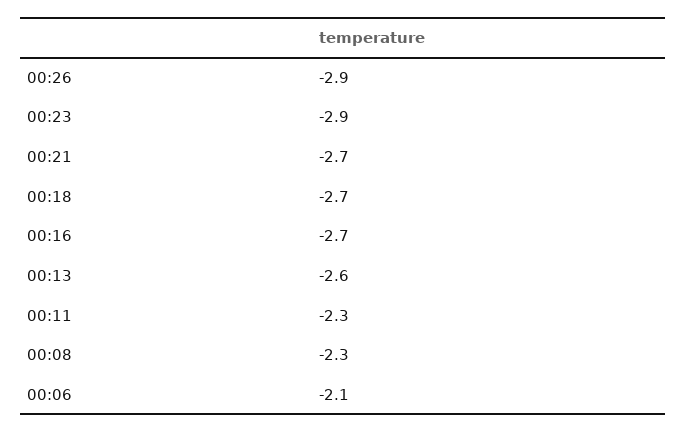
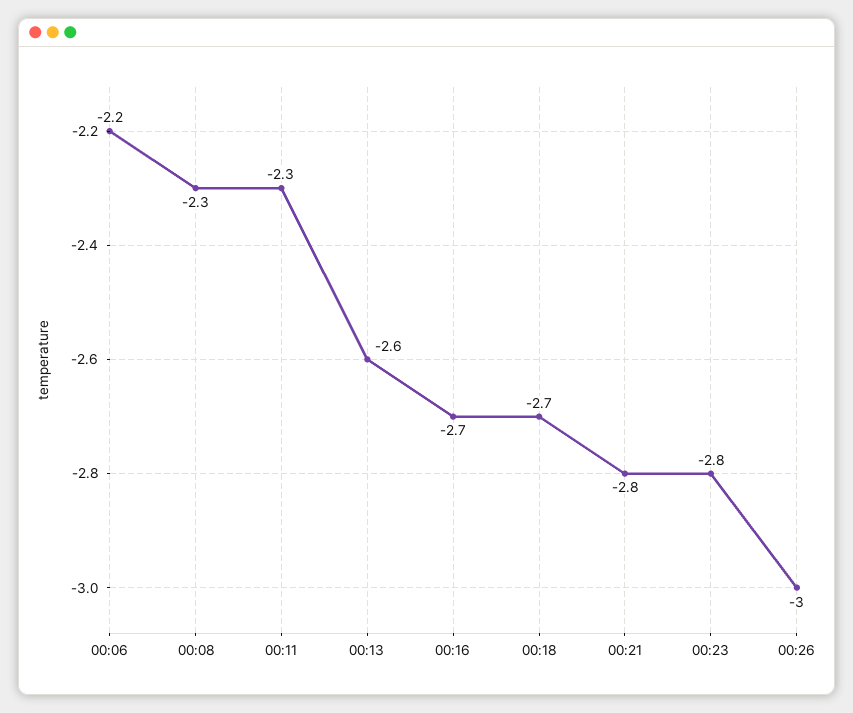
  {
-   "00:26": -2.9,
+   "00:26": -3,
-   "00:23": -2.9,
+   "00:23": -2.8,
-   "00:21": -2.7,
+   "00:21": -2.8,
    "00:18": -2.7,
    "00:16": -2.7,
    "00:13": -2.6,
    "00:11": -2.3,
    "00:08": -2.3,
-   "00:06": -2.1
+   "00:06": -2.2
  }

